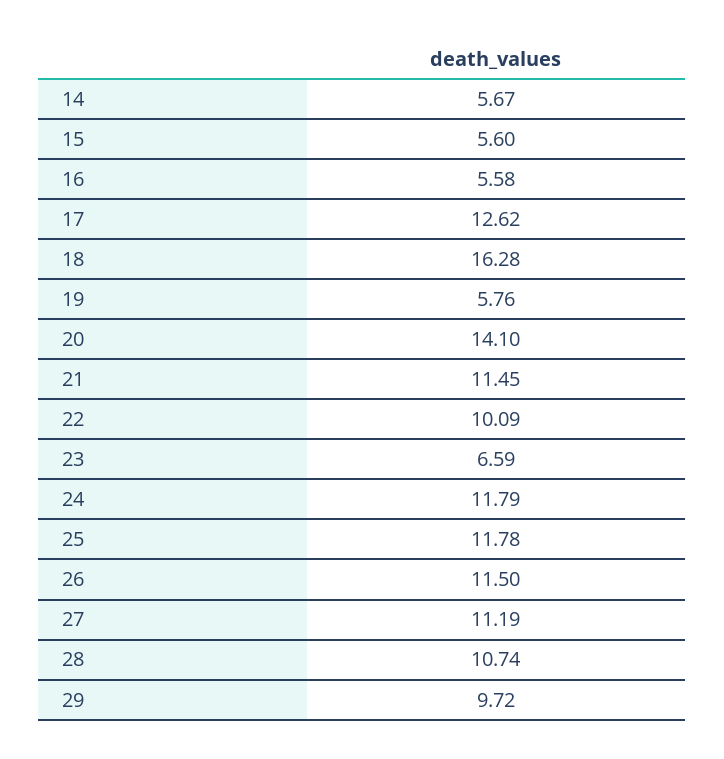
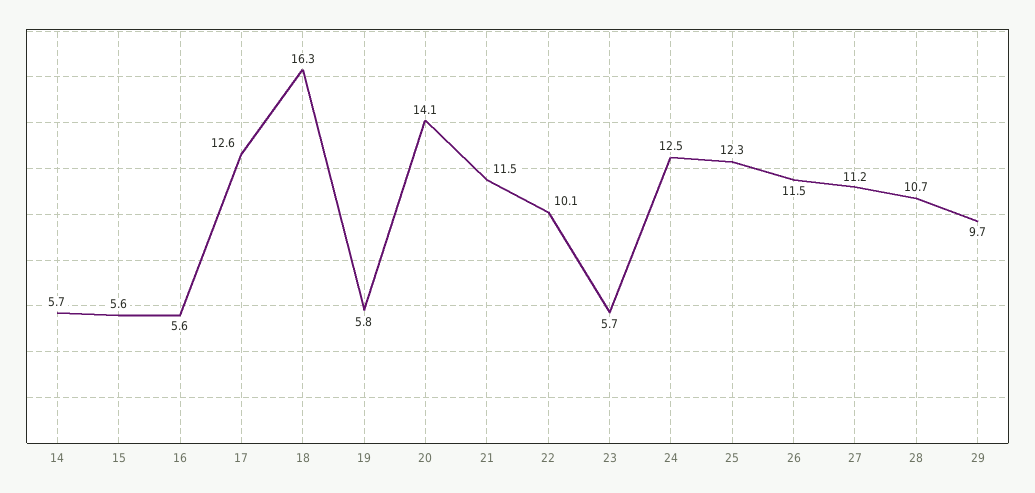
  {
    "14": 5.67,
    "15": 5.6,
    "16": 5.58,
    "17": 12.62,
    "18": 16.28,
    "19": 5.76,
    "20": 14.1,
    "21": 11.45,
    "22": 10.09,
-   "23": 6.59,
+   "23": 5.7,
-   "24": 11.79,
+   "24": 12.5,
-   "25": 11.78,
+   "25": 12.3,
    "26": 11.5,
    "27": 11.19,
    "28": 10.74,
    "29": 9.72
  }

